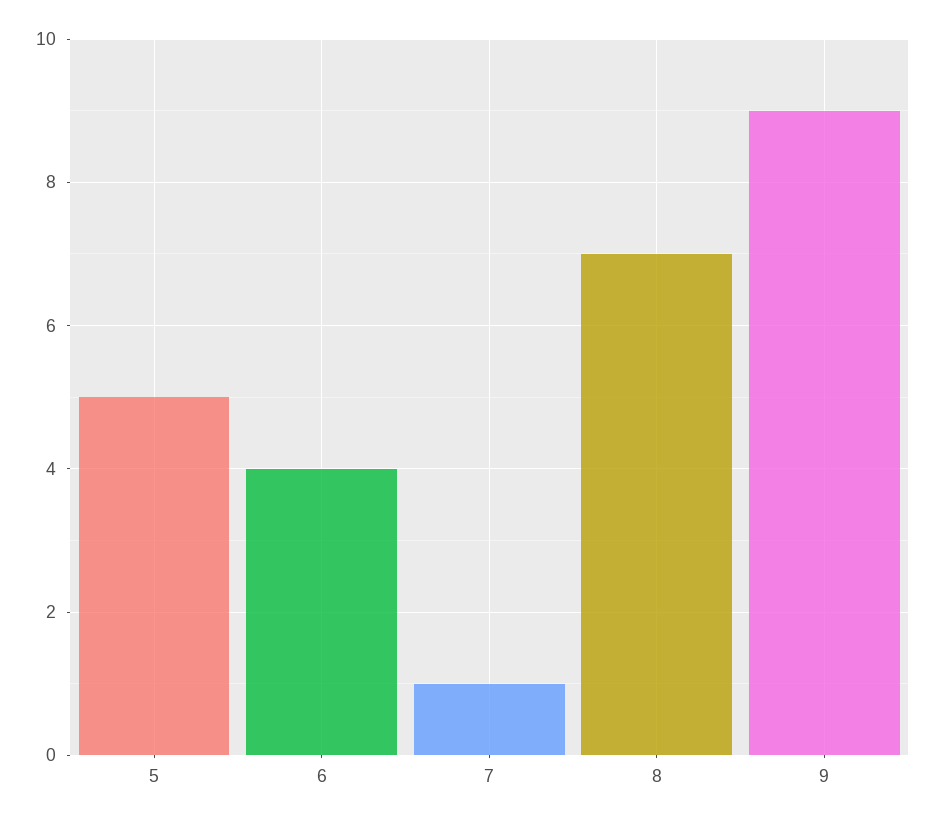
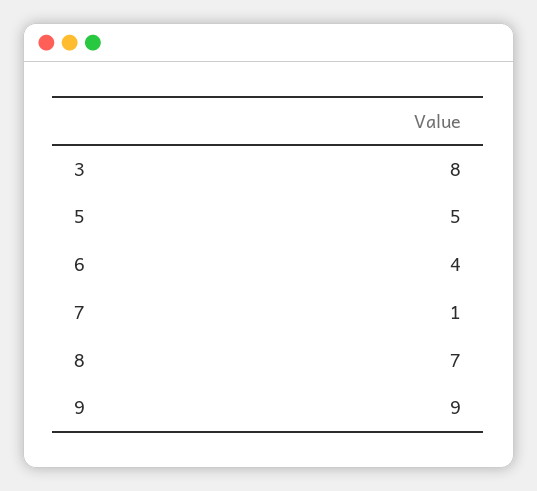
  {
    "5": 5,
    "6": 4,
    "7": 1,
    "8": 7,
-   "9": 9
+   "9": 9,
+   "3": 8
  }

